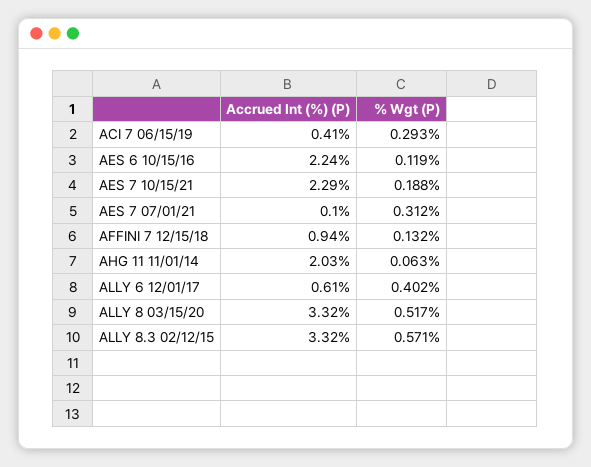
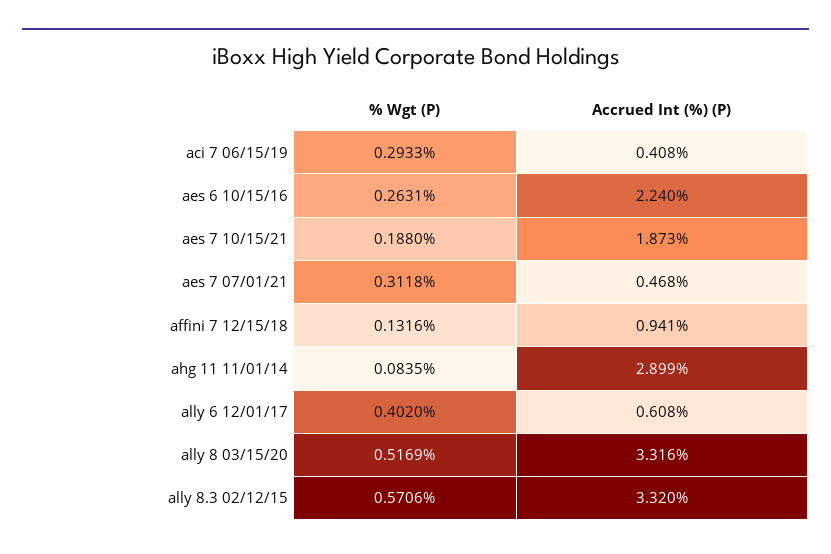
  {
    "Accrued Int (%) (P)": {
      "ACI 7 06/15/19": 0.408,
      "AES 6 10/15/16": 2.24,
-     "AES 7 10/15/21": 2.29,
+     "AES 7 10/15/21": 1.873,
-     "AES 7 07/01/21": 0.1,
+     "AES 7 07/01/21": 0.468,
      "AFFINI 7 12/15/18": 0.941,
-     "AHG 11 11/01/14": 2.03,
+     "AHG 11 11/01/14": 2.899,
      "ALLY 6 12/01/17": 0.608,
      "ALLY 8 03/15/20": 3.316,
      "ALLY 8.3 02/12/15": 3.32
    },
    "% Wgt (P)": {
      "ACI 7 06/15/19": 0.2933,
-     "AES 6 10/15/16": 0.119,
+     "AES 6 10/15/16": 0.2631,
      "AES 7 10/15/21": 0.188,
      "AES 7 07/01/21": 0.3118,
      "AFFINI 7 12/15/18": 0.1316,
-     "AHG 11 11/01/14": 0.063,
+     "AHG 11 11/01/14": 0.0835,
      "ALLY 6 12/01/17": 0.402,
      "ALLY 8 03/15/20": 0.5169,
      "ALLY 8.3 02/12/15": 0.5706
    }
  }

